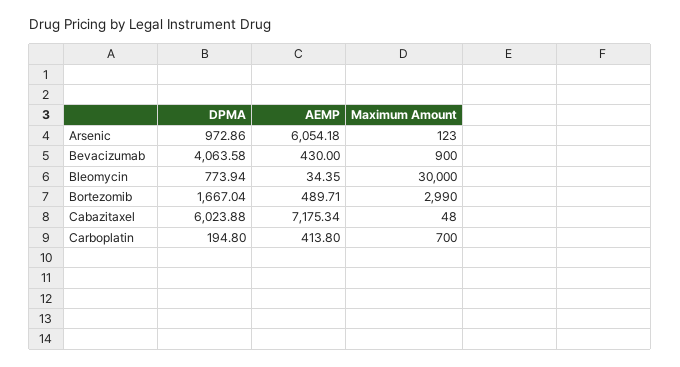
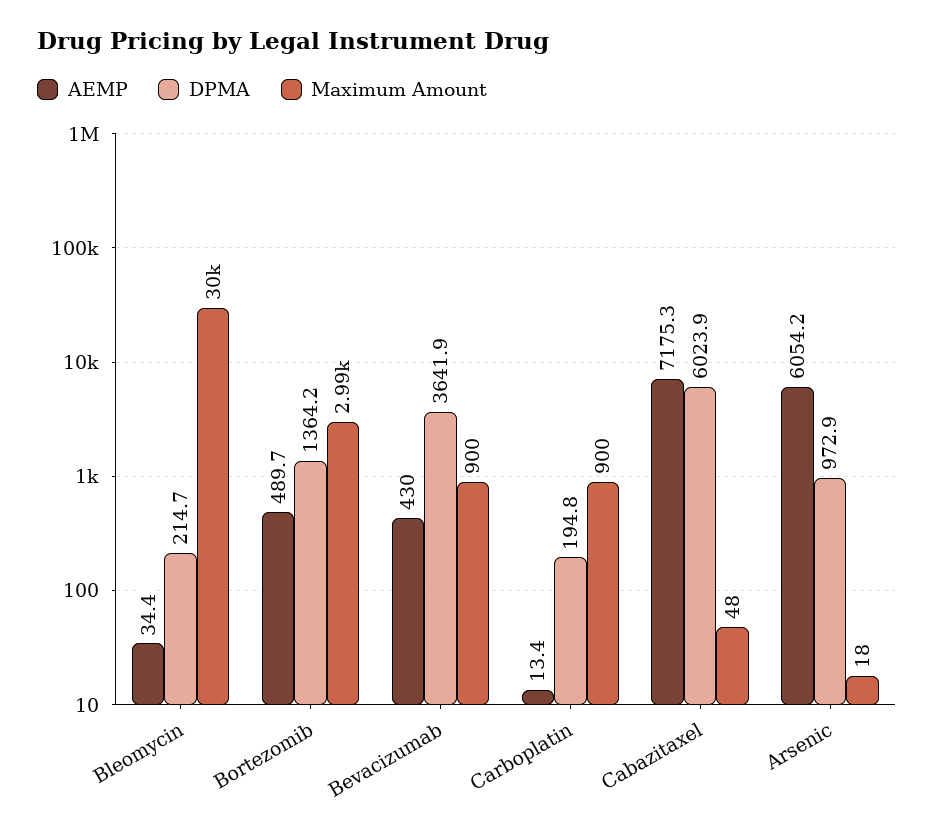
  {
    "DPMA": {
      "Arsenic": 972.86,
-     "Bevacizumab": 4063.58,
+     "Bevacizumab": 3641.9,
-     "Bleomycin": 773.94,
+     "Bleomycin": 214.7,
-     "Bortezomib": 1667.04,
+     "Bortezomib": 1364.2,
      "Cabazitaxel": 6023.88,
      "Carboplatin": 194.8
    },
    "AEMP": {
      "Arsenic": 6054.18,
      "Bevacizumab": 430,
      "Bleomycin": 34.35,
      "Bortezomib": 489.71,
      "Cabazitaxel": 7175.34,
-     "Carboplatin": 413.8
+     "Carboplatin": 13.4
    },
    "Maximum Amount": {
-     "Arsenic": 123,
+     "Arsenic": 18,
      "Bevacizumab": 900,
      "Bleomycin": 30000,
      "Bortezomib": 2990,
      "Cabazitaxel": 48,
-     "Carboplatin": 700
+     "Carboplatin": 900
    }
  }

